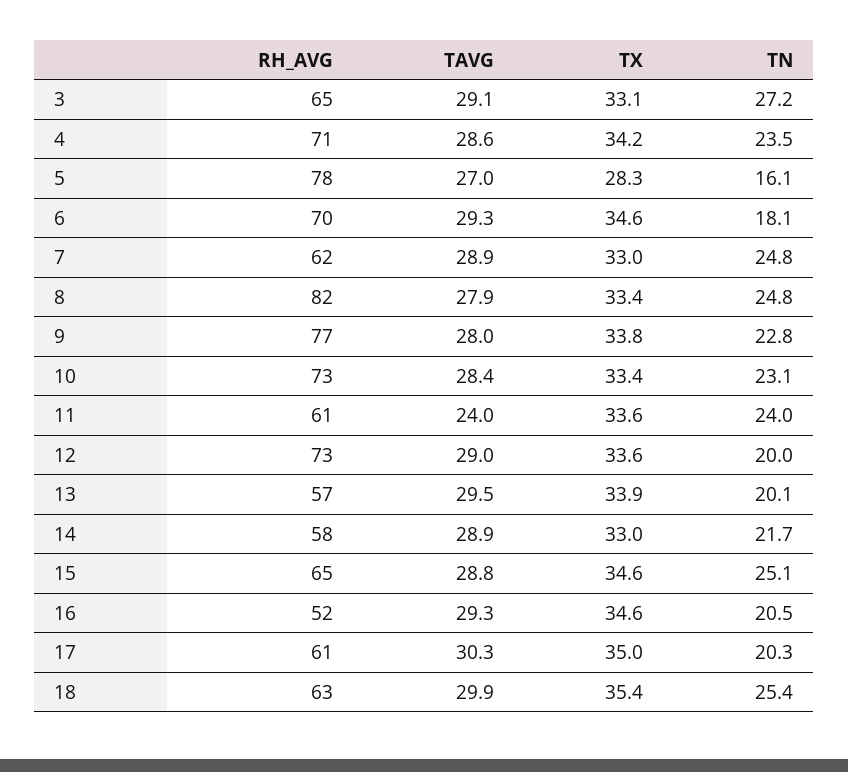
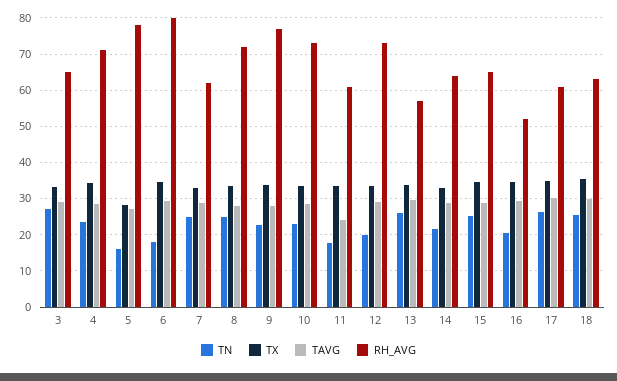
  {
    "RH_AVG": {
      "3": 65,
      "4": 71,
      "5": 78,
-     "6": 70,
+     "6": 80,
      "7": 62,
-     "8": 82,
+     "8": 72,
      "9": 77,
      "10": 73,
      "11": 61,
      "12": 73,
      "13": 57,
-     "14": 58,
+     "14": 64,
      "15": 65,
      "16": 52,
      "17": 61,
      "18": 63
    },
    "TAVG": {
      "3": 29.1,
      "4": 28.6,
      "5": 27,
      "6": 29.3,
      "7": 28.9,
      "8": 27.9,
      "9": 28,
      "10": 28.4,
      "11": 24,
      "12": 29,
      "13": 29.5,
      "14": 28.9,
      "15": 28.8,
      "16": 29.3,
      "17": 30.3,
      "18": 29.9
    },
    "TX": {
      "3": 33.1,
      "4": 34.2,
      "5": 28.3,
      "6": 34.6,
      "7": 33,
      "8": 33.4,
      "9": 33.8,
      "10": 33.4,
      "11": 33.6,
      "12": 33.6,
      "13": 33.9,
      "14": 33,
      "15": 34.6,
      "16": 34.6,
      "17": 35,
      "18": 35.4
    },
    "TN": {
      "3": 27.2,
      "4": 23.5,
      "5": 16.1,
      "6": 18.1,
      "7": 24.8,
      "8": 24.8,
      "9": 22.8,
      "10": 23.1,
-     "11": 24,
+     "11": 18,
      "12": 20,
-     "13": 20.1,
+     "13": 26,
      "14": 21.7,
      "15": 25.1,
      "16": 20.5,
-     "17": 20.3,
+     "17": 26,
      "18": 25.4
    }
  }

